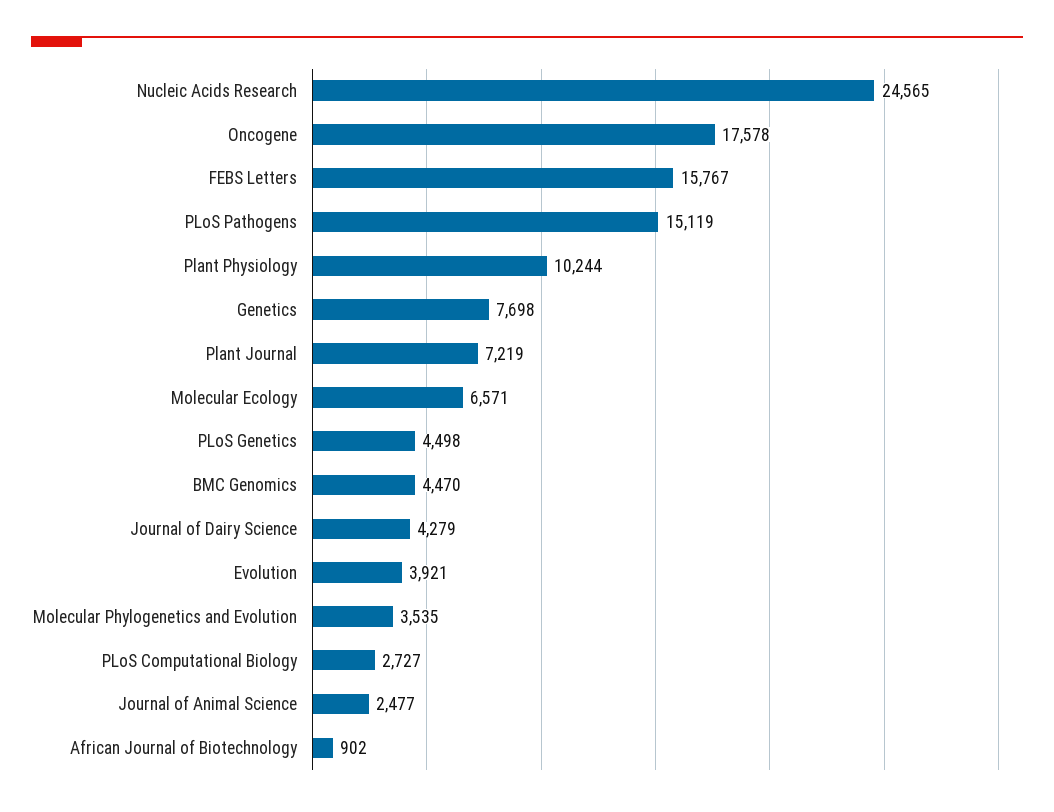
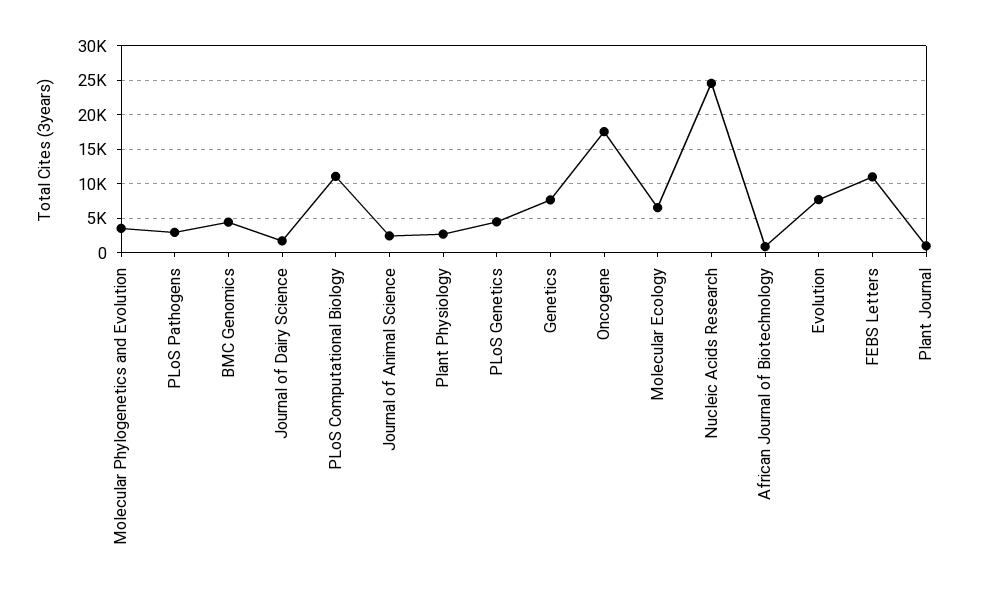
  {
    "Nucleic Acids Research": 24565,
    "Oncogene": 17578,
-   "FEBS Letters": 15767,
+   "FEBS Letters": 11000,
-   "PLoS Pathogens": 15119,
+   "PLoS Pathogens": 3000,
-   "Plant Physiology": 10244,
+   "Plant Physiology": 3000,
    "Genetics": 7698,
-   "Plant Journal": 7219,
+   "Plant Journal": 1000,
    "Molecular Ecology": 6571,
    "PLoS Genetics": 4498,
    "BMC Genomics": 4470,
-   "Journal of Dairy Science": 4279,
+   "Journal of Dairy Science": 2000,
-   "Evolution": 3921,
+   "Evolution": 8000,
    "Molecular Phylogenetics and Evolution": 3535,
-   "PLoS Computational Biology": 2727,
+   "PLoS Computational Biology": 11000,
    "Journal of Animal Science": 2477,
    "African Journal of Biotechnology": 902
  }

